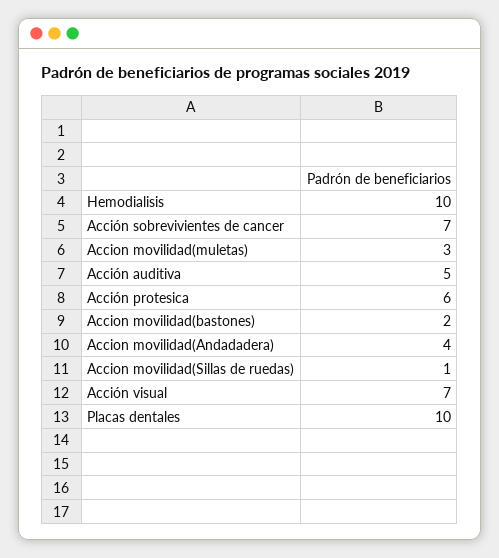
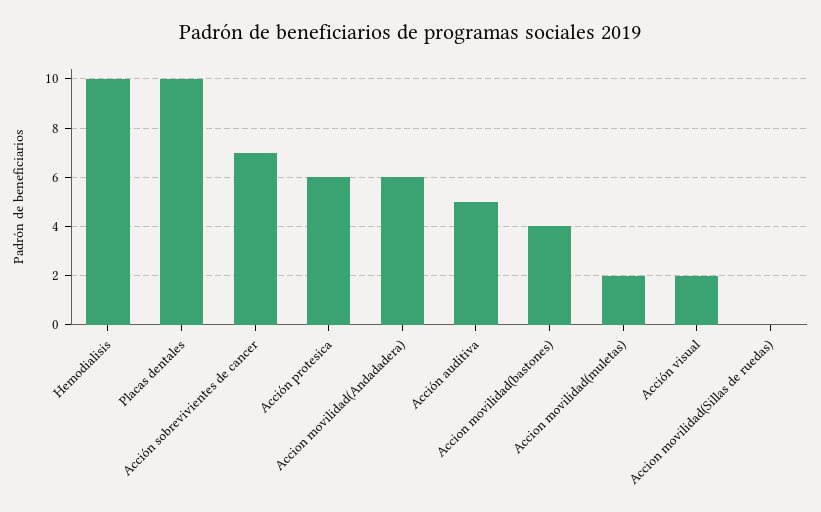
  {
    "Hemodialisis": 10,
    "Acción sobrevivientes de cancer": 7,
-   "Accion movilidad(muletas)": 3,
+   "Accion movilidad(muletas)": 2,
    "Acción auditiva": 5,
    "Acción protesica": 6,
-   "Accion movilidad(bastones)": 2,
+   "Accion movilidad(bastones)": 4,
-   "Accion movilidad(Andadadera)": 4,
+   "Accion movilidad(Andadadera)": 6,
-   "Accion movilidad(Sillas de ruedas)": 1,
+   "Accion movilidad(Sillas de ruedas)": 0,
-   "Acción visual": 7,
+   "Acción visual": 2,
    "Placas dentales": 10
  }

